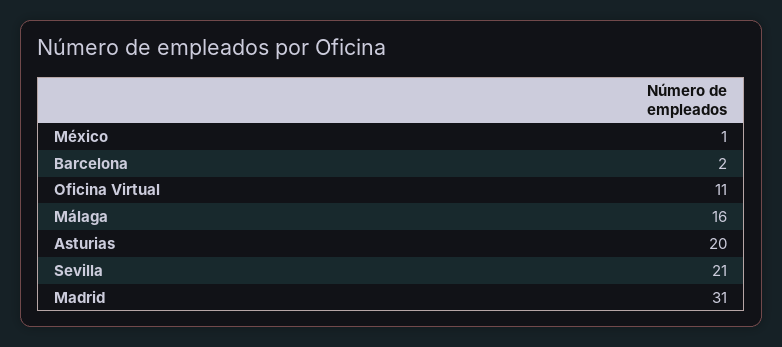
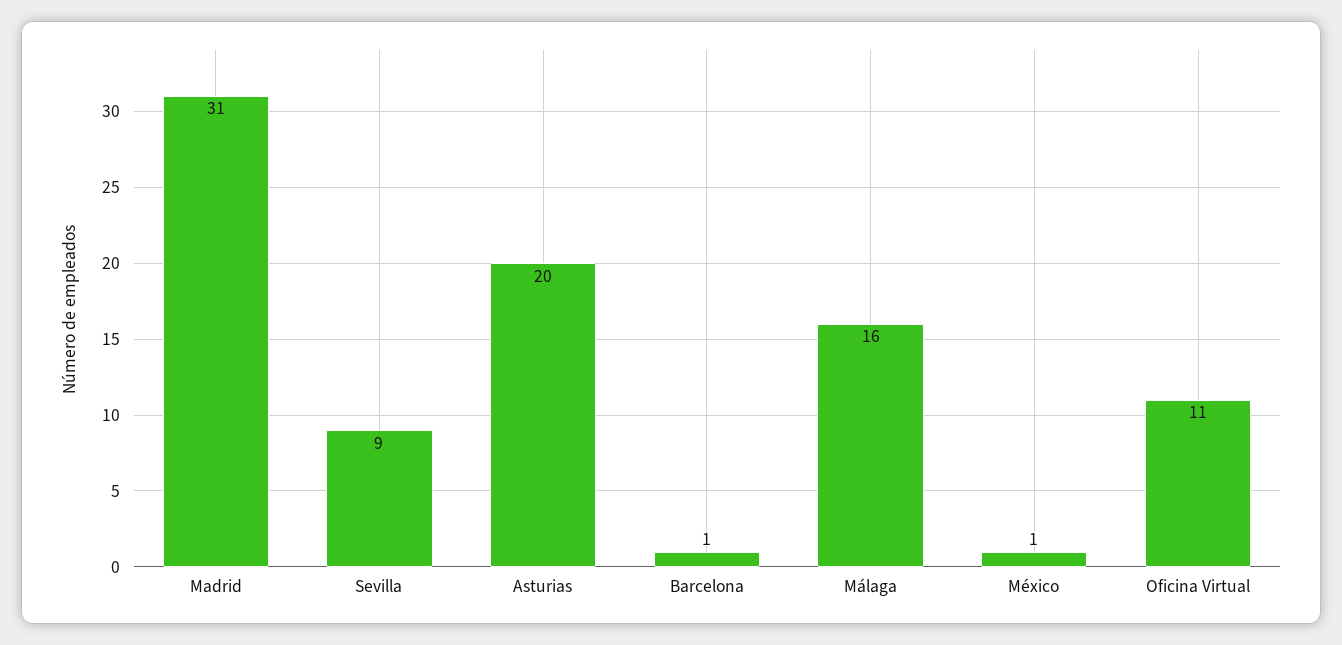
  {
    "México": 1,
-   "Barcelona": 2,
+   "Barcelona": 1,
    "Oficina Virtual": 11,
    "Málaga": 16,
    "Asturias": 20,
-   "Sevilla": 21,
+   "Sevilla": 9,
    "Madrid": 31
  }

